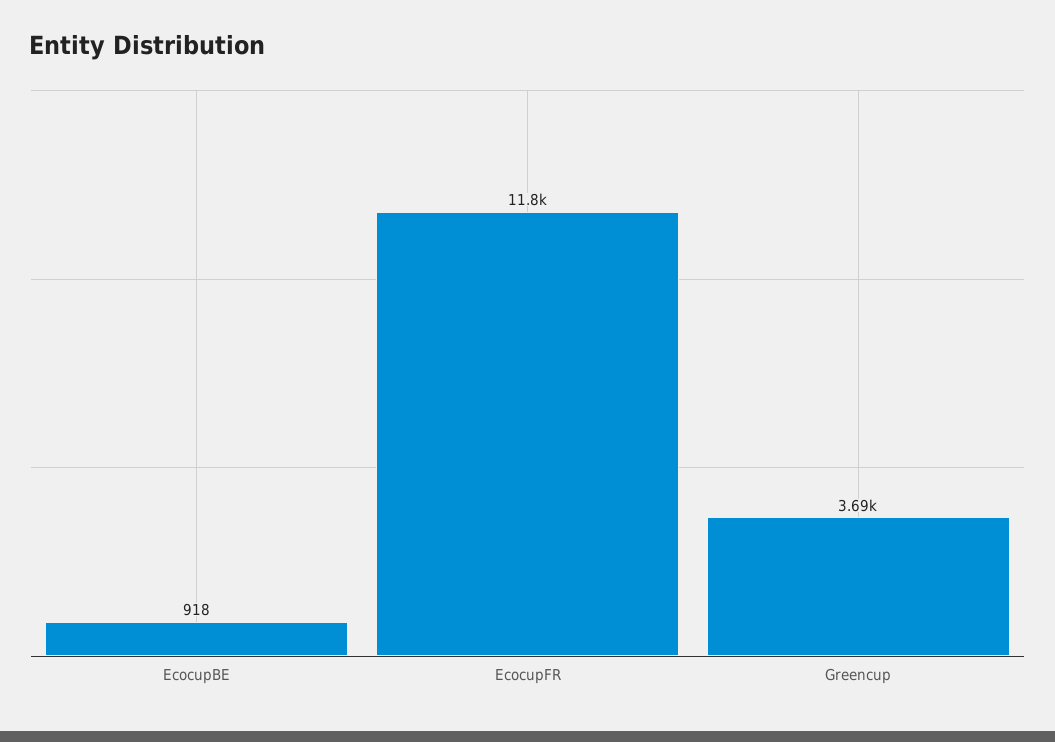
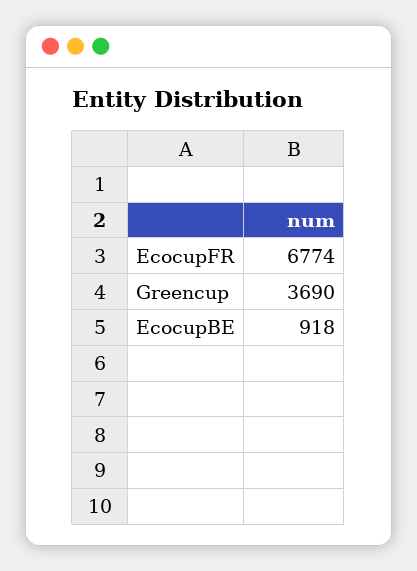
  {
    "EcocupBE": 918,
-   "EcocupFR": 11800,
+   "EcocupFR": 6774,
    "Greencup": 3690
  }

